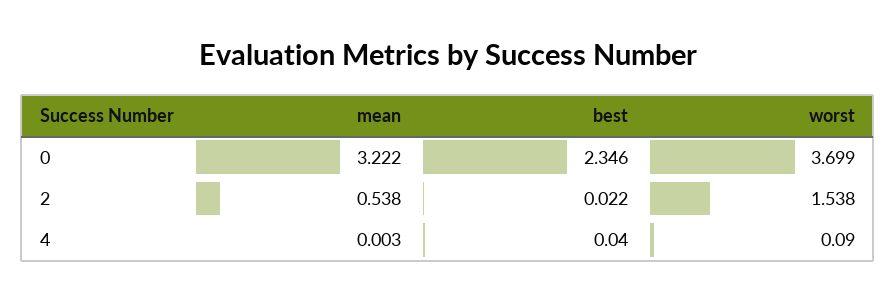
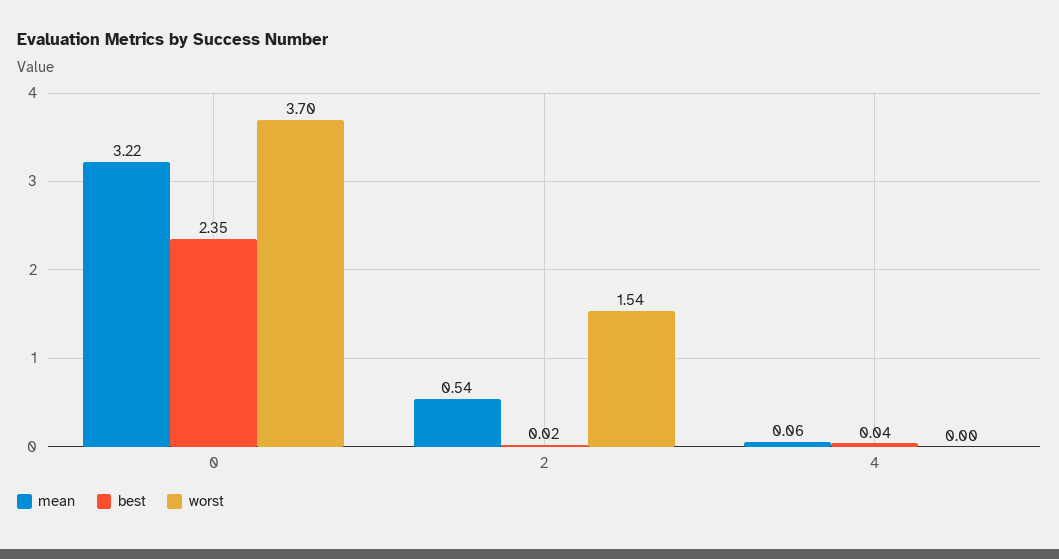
  {
    "mean": {
      "0": 3.222,
      "2": 0.538,
-     "4": 0.003
+     "4": 0.06
    },
    "best": {
      "0": 2.346,
      "2": 0.022,
      "4": 0.04
    },
    "worst": {
      "0": 3.699,
      "2": 1.538,
-     "4": 0.09
+     "4": 0
    }
  }

